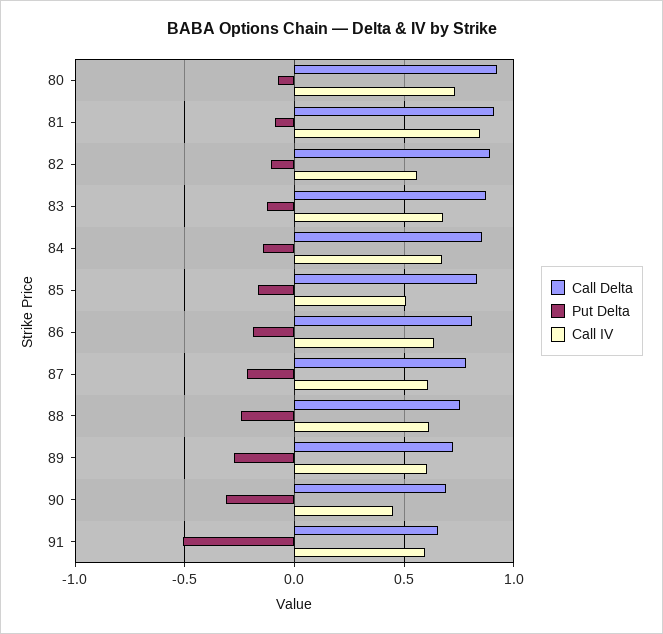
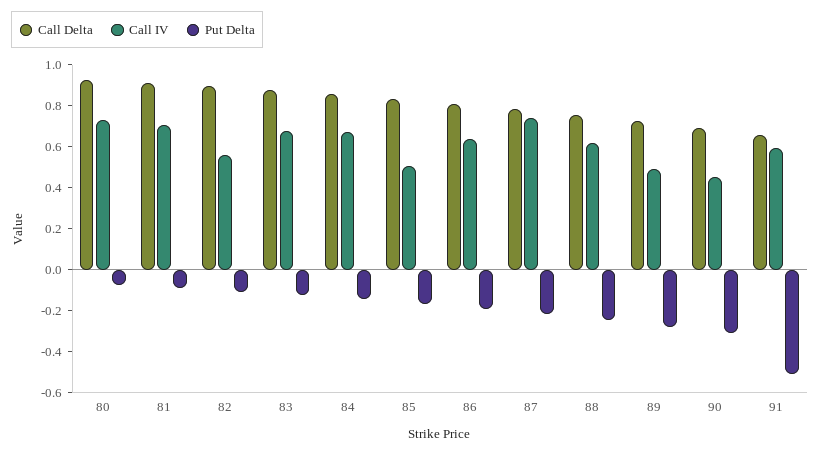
  {
    "Call Delta": {
      "80": 0.9,
      "81": 0.9,
      "82": 0.9,
      "83": 0.9,
      "84": 0.85,
      "85": 0.85,
      "86": 0.8,
      "87": 0.8,
      "88": 0.75,
      "89": 0.7,
      "90": 0.7,
      "91": 0.65
    },
    "Put Delta": {
      "80": -0.1,
      "81": -0.1,
      "82": -0.1,
      "83": -0.1,
      "84": -0.15,
      "85": -0.15,
      "86": -0.2,
      "87": -0.2,
      "88": -0.25,
      "89": -0.3,
      "90": -0.3,
      "91": -0.5
    },
    "Call IV": {
      "80": 0.75,
-     "81": 0.85,
+     "81": 0.7,
      "82": 0.55,
      "83": 0.7,
      "84": 0.65,
      "85": 0.5,
      "86": 0.65,
-     "87": 0.6,
+     "87": 0.75,
      "88": 0.6,
-     "89": 0.6,
+     "89": 0.5,
      "90": 0.45,
      "91": 0.6
    }
  }

